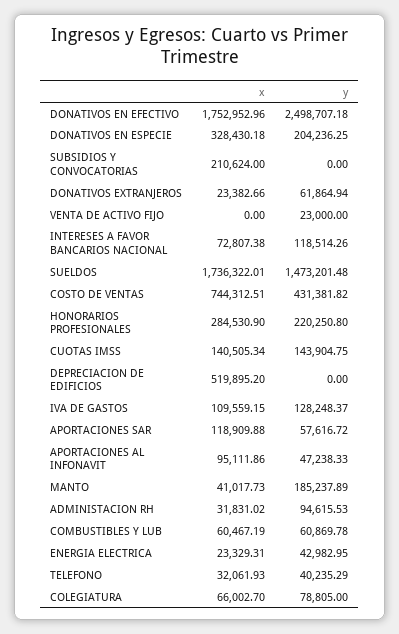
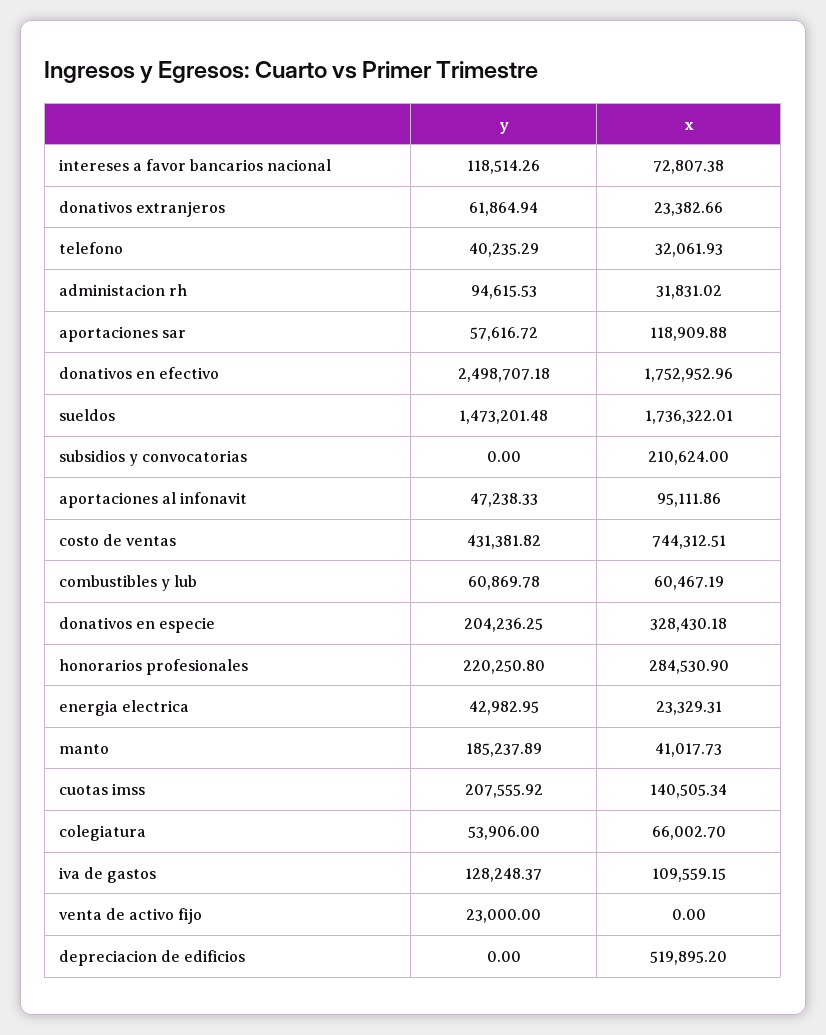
  {
    "x": {
      "DONATIVOS EN EFECTIVO": 1752952.96,
      "DONATIVOS EN ESPECIE": 328430.18,
      "SUBSIDIOS Y CONVOCATORIAS": 210624,
      "DONATIVOS EXTRANJEROS": 23382.66,
      "VENTA DE ACTIVO FIJO": 0,
      "INTERESES A FAVOR BANCARIOS NACIONAL": 72807.38,
      "SUELDOS": 1736322.01,
      "COSTO DE VENTAS": 744312.51,
      "HONORARIOS PROFESIONALES": 284530.9,
      "CUOTAS IMSS": 140505.34,
      "DEPRECIACION DE EDIFICIOS": 519895.2,
      "IVA DE GASTOS": 109559.15,
      "APORTACIONES SAR": 118909.88,
      "APORTACIONES AL INFONAVIT": 95111.86,
      "MANTO": 41017.73,
      "ADMINISTACION RH": 31831.02,
      "COMBUSTIBLES Y LUB": 60467.19,
      "ENERGIA ELECTRICA": 23329.31,
      "TELEFONO": 32061.93,
      "COLEGIATURA": 66002.7
    },
    "y": {
      "DONATIVOS EN EFECTIVO": 2498707.18,
      "DONATIVOS EN ESPECIE": 204236.25,
      "SUBSIDIOS Y CONVOCATORIAS": 0,
      "DONATIVOS EXTRANJEROS": 61864.94,
      "VENTA DE ACTIVO FIJO": 23000,
      "INTERESES A FAVOR BANCARIOS NACIONAL": 118514.26,
      "SUELDOS": 1473201.48,
      "COSTO DE VENTAS": 431381.82,
      "HONORARIOS PROFESIONALES": 220250.8,
-     "CUOTAS IMSS": 143904.75,
+     "CUOTAS IMSS": 207555.92,
      "DEPRECIACION DE EDIFICIOS": 0,
      "IVA DE GASTOS": 128248.37,
      "APORTACIONES SAR": 57616.72,
      "APORTACIONES AL INFONAVIT": 47238.33,
      "MANTO": 185237.89,
      "ADMINISTACION RH": 94615.53,
      "COMBUSTIBLES Y LUB": 60869.78,
      "ENERGIA ELECTRICA": 42982.95,
      "TELEFONO": 40235.29,
-     "COLEGIATURA": 78805
+     "COLEGIATURA": 53906
    }
  }

